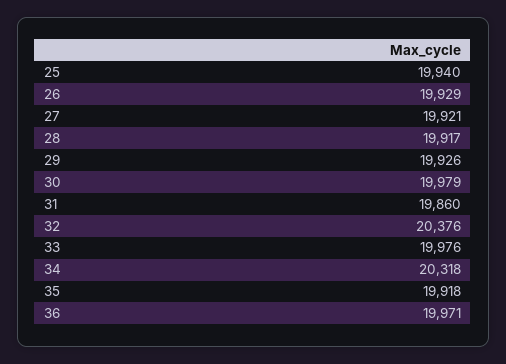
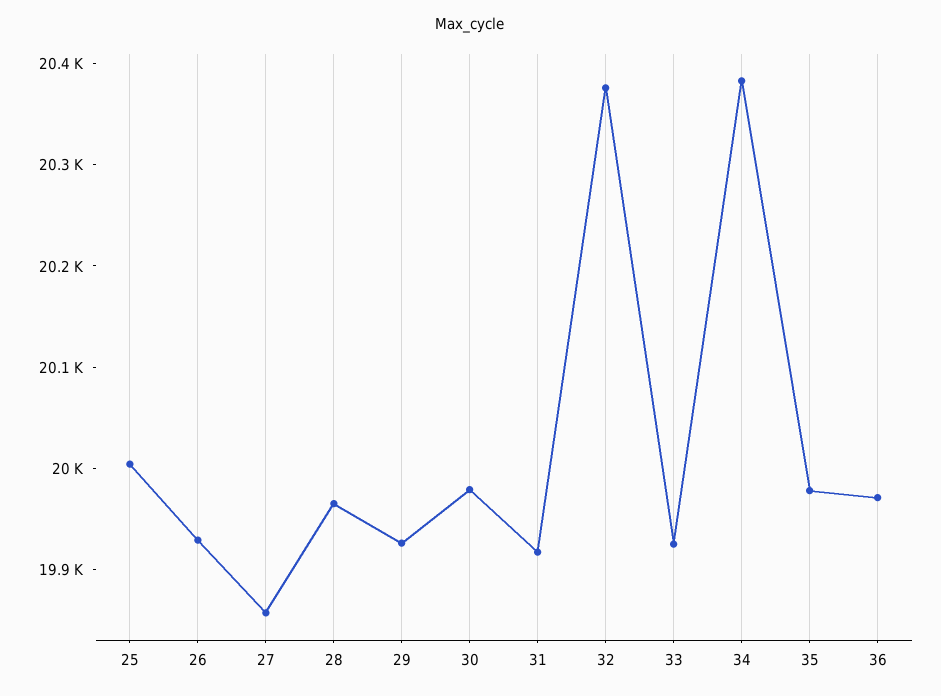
  {
-   "25": 19940,
+   "25": 20000,
    "26": 19929,
-   "27": 19921,
+   "27": 19860,
-   "28": 19917,
+   "28": 19960,
    "29": 19926,
    "30": 19979,
-   "31": 19860,
+   "31": 19920,
    "32": 20376,
-   "33": 19976,
+   "33": 19920,
-   "34": 20318,
+   "34": 20380,
-   "35": 19918,
+   "35": 19980,
    "36": 19971
  }

